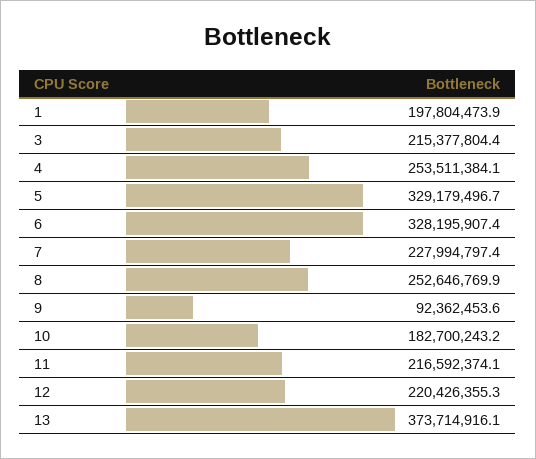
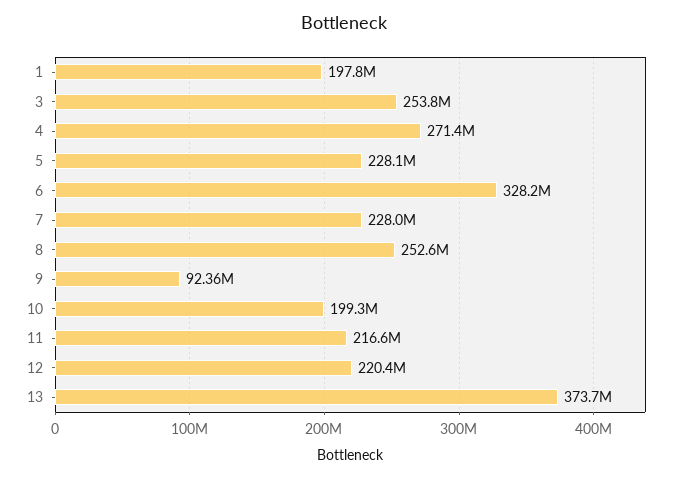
  {
    "1": 197804473.9,
-   "3": 215377804.4,
+   "3": 253800000,
-   "4": 253511384.1,
+   "4": 271400000,
-   "5": 329179496.7,
+   "5": 228100000,
    "6": 328195907.4,
    "7": 227994797.4,
    "8": 252646769.9,
    "9": 92362453.6,
-   "10": 182700243.2,
+   "10": 199300000,
    "11": 216592374.1,
    "12": 220426355.3,
    "13": 373714916.1
  }

